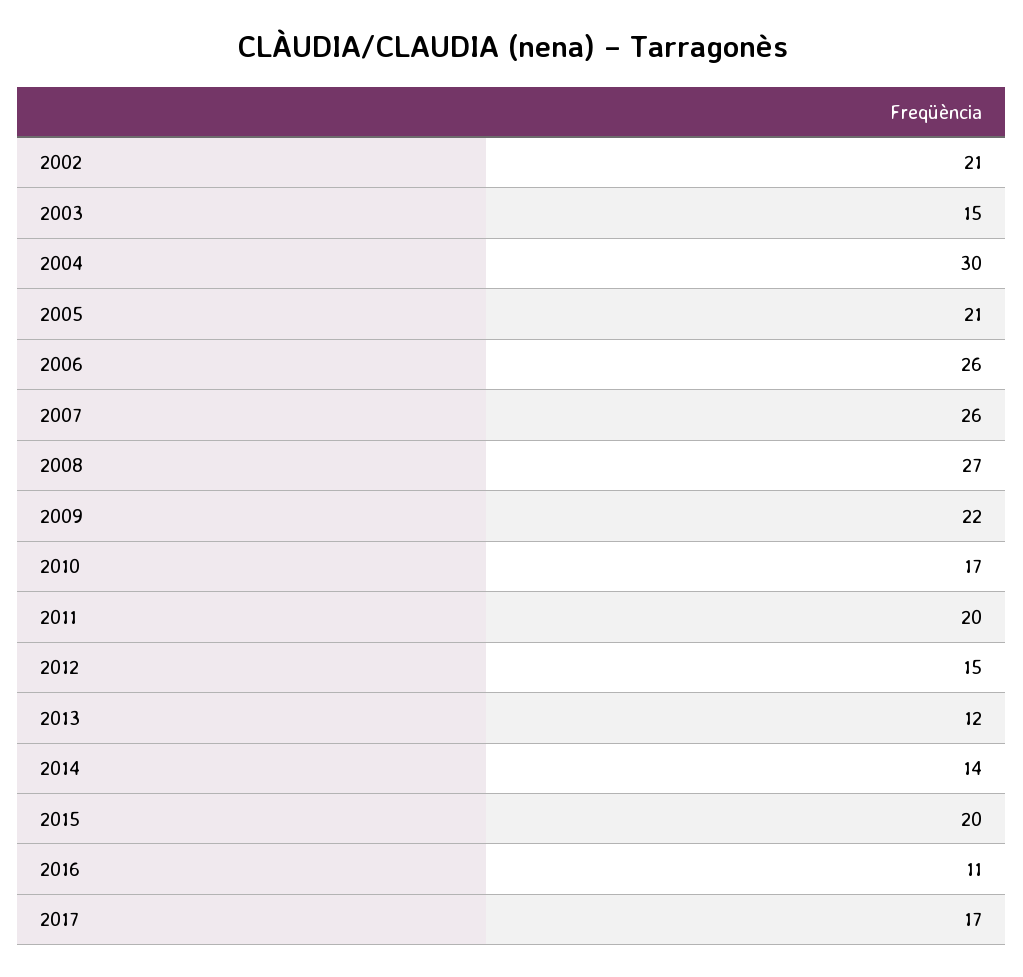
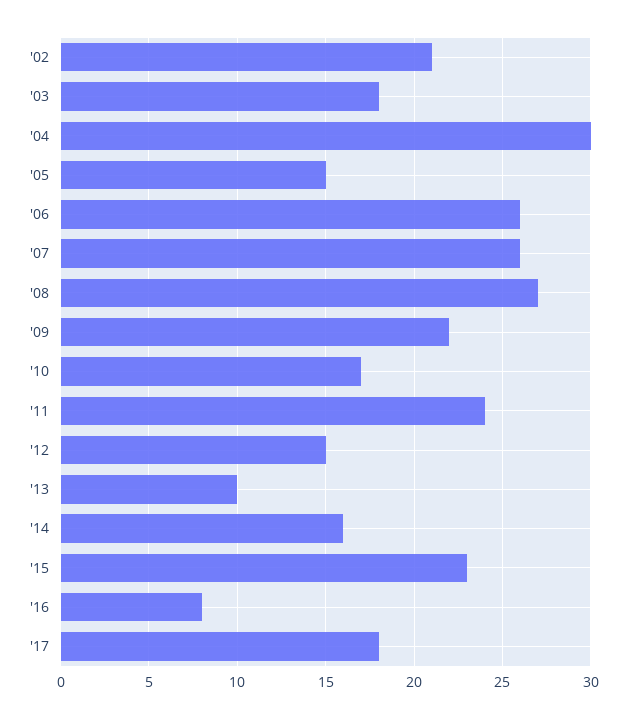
  {
    "2002": 21,
-   "2003": 15,
+   "2003": 18,
    "2004": 30,
-   "2005": 21,
+   "2005": 15,
    "2006": 26,
    "2007": 26,
    "2008": 27,
    "2009": 22,
    "2010": 17,
-   "2011": 20,
+   "2011": 24,
    "2012": 15,
-   "2013": 12,
+   "2013": 10,
-   "2014": 14,
+   "2014": 16,
-   "2015": 20,
+   "2015": 23,
-   "2016": 11,
+   "2016": 8,
-   "2017": 17
+   "2017": 18
  }

